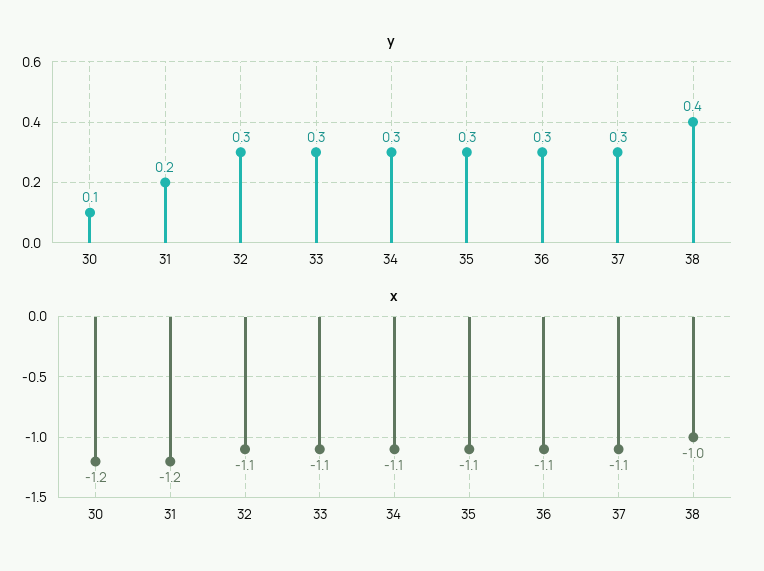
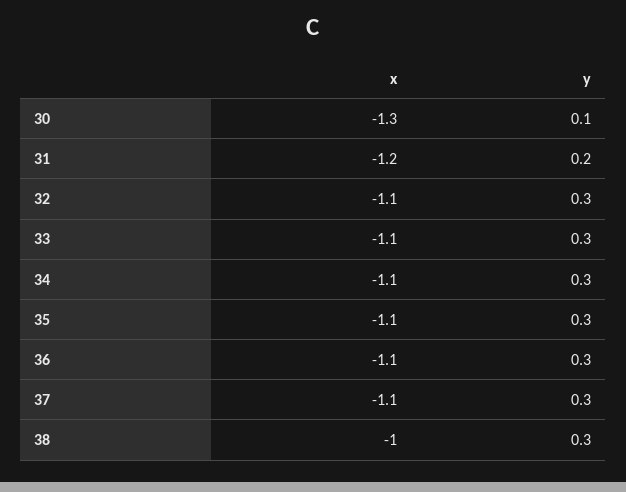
  {
    "y": {
      "30": 0.1,
      "31": 0.2,
      "32": 0.3,
      "33": 0.3,
      "34": 0.3,
      "35": 0.3,
      "36": 0.3,
      "37": 0.3,
-     "38": 0.4
+     "38": 0.3
    },
    "x": {
-     "30": -1.2,
+     "30": -1.3,
      "31": -1.2,
      "32": -1.1,
      "33": -1.1,
      "34": -1.1,
      "35": -1.1,
      "36": -1.1,
      "37": -1.1,
      "38": -1
    }
  }

